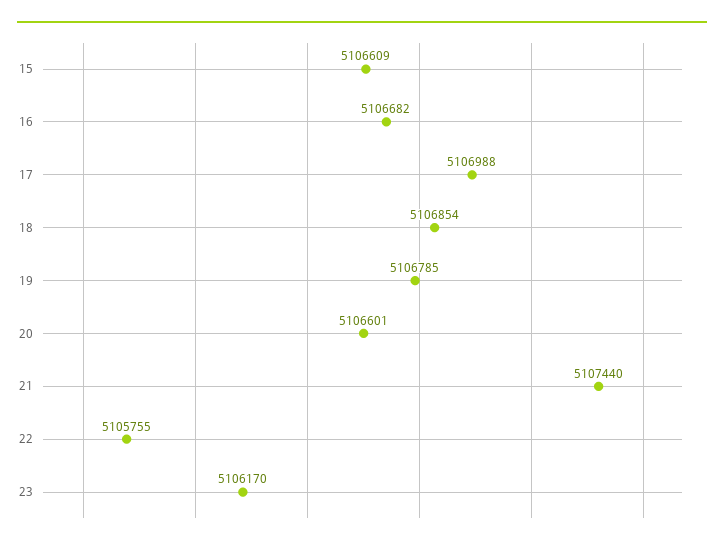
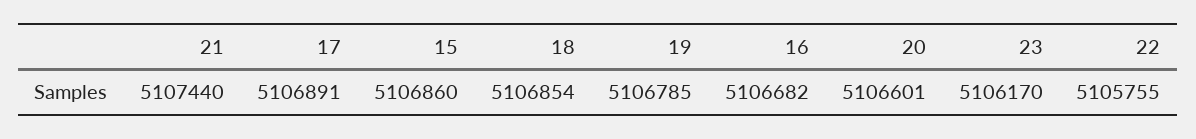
  {
-   "15": 5106609,
+   "15": 5106860,
    "16": 5106682,
-   "17": 5106988,
+   "17": 5106891,
    "18": 5106854,
    "19": 5106785,
    "20": 5106601,
    "21": 5107440,
    "22": 5105755,
    "23": 5106170
  }

